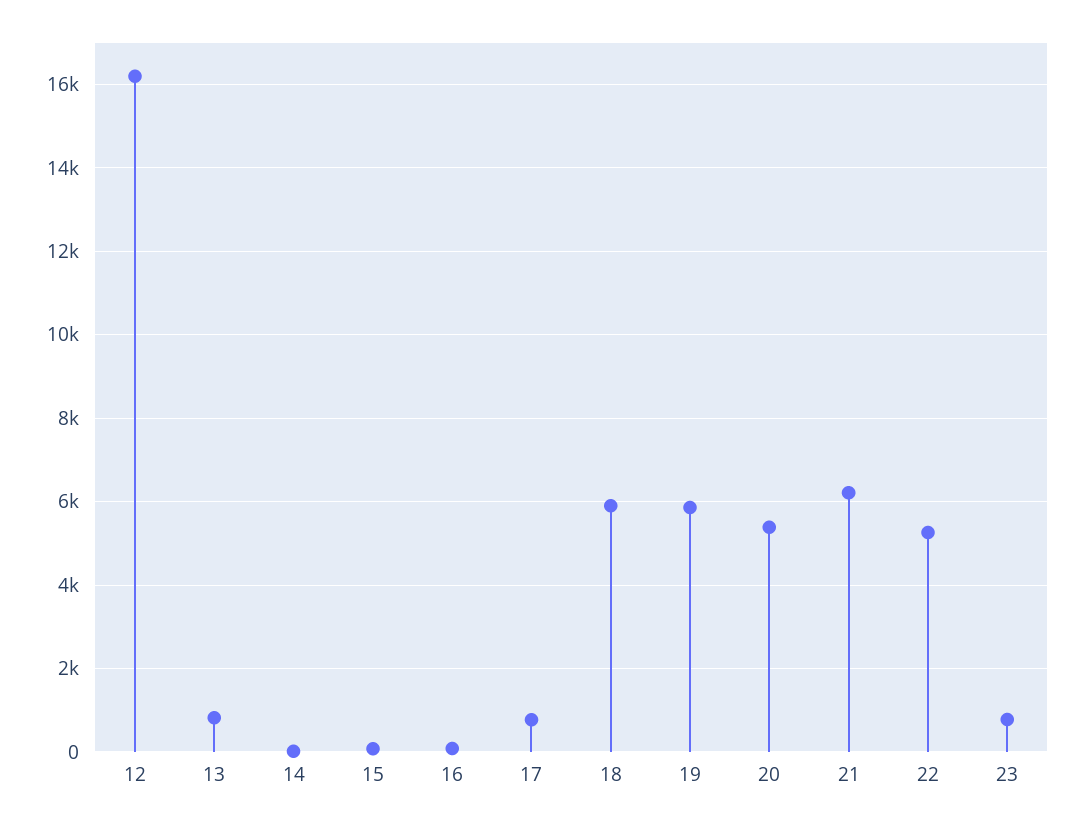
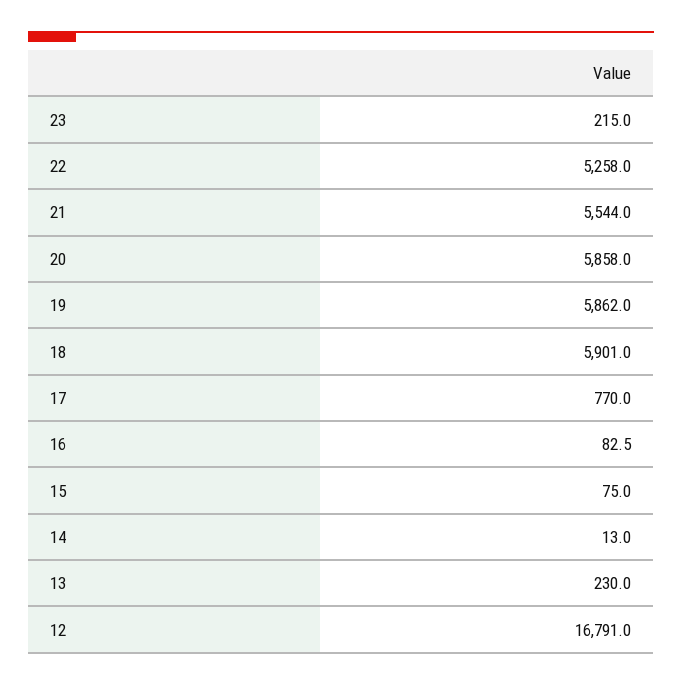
  {
-   "12": 16200,
+   "12": 16791,
-   "13": 800,
+   "13": 230,
    "14": 13,
    "15": 75,
    "16": 82.5,
    "17": 770,
    "18": 5901,
    "19": 5862,
-   "20": 5400,
+   "20": 5858,
-   "21": 6200,
+   "21": 5544,
    "22": 5258,
-   "23": 800
+   "23": 215
  }

